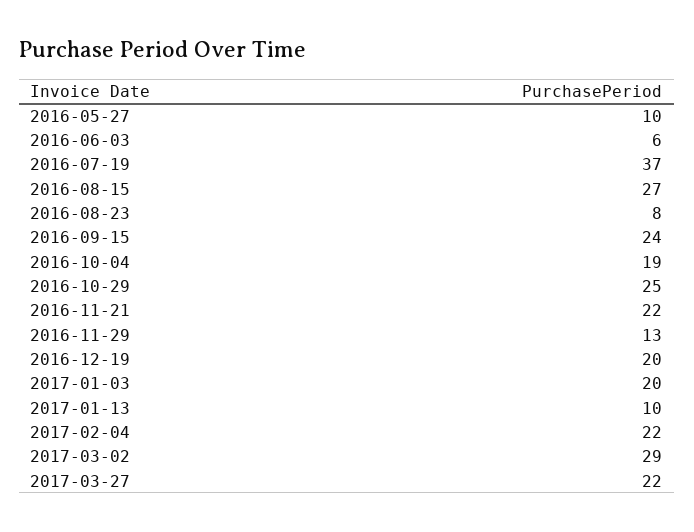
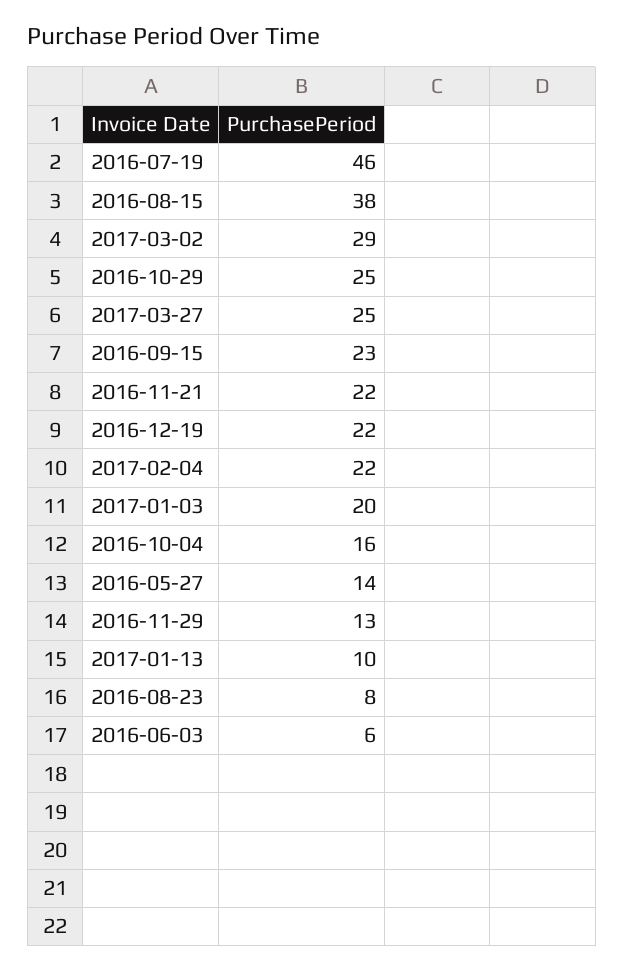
  {
-   "2016-05-27": 10,
+   "2016-05-27": 14,
    "2016-06-03": 6,
-   "2016-07-19": 37,
+   "2016-07-19": 46,
-   "2016-08-15": 27,
+   "2016-08-15": 38,
    "2016-08-23": 8,
-   "2016-09-15": 24,
+   "2016-09-15": 23,
-   "2016-10-04": 19,
+   "2016-10-04": 16,
    "2016-10-29": 25,
    "2016-11-21": 22,
    "2016-11-29": 13,
-   "2016-12-19": 20,
+   "2016-12-19": 22,
    "2017-01-03": 20,
    "2017-01-13": 10,
    "2017-02-04": 22,
    "2017-03-02": 29,
-   "2017-03-27": 22
+   "2017-03-27": 25
  }

